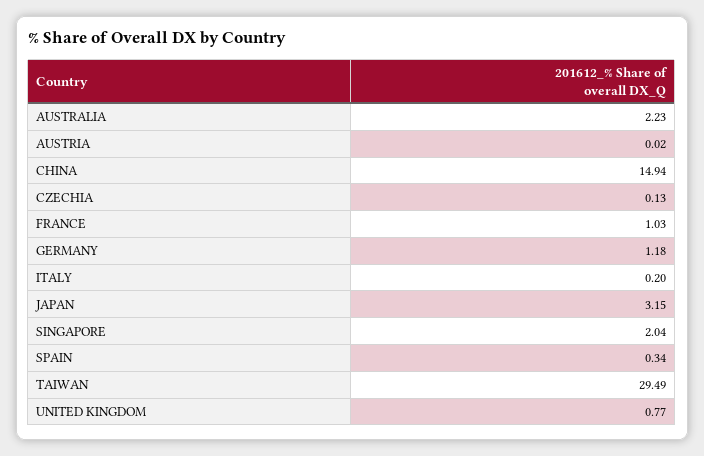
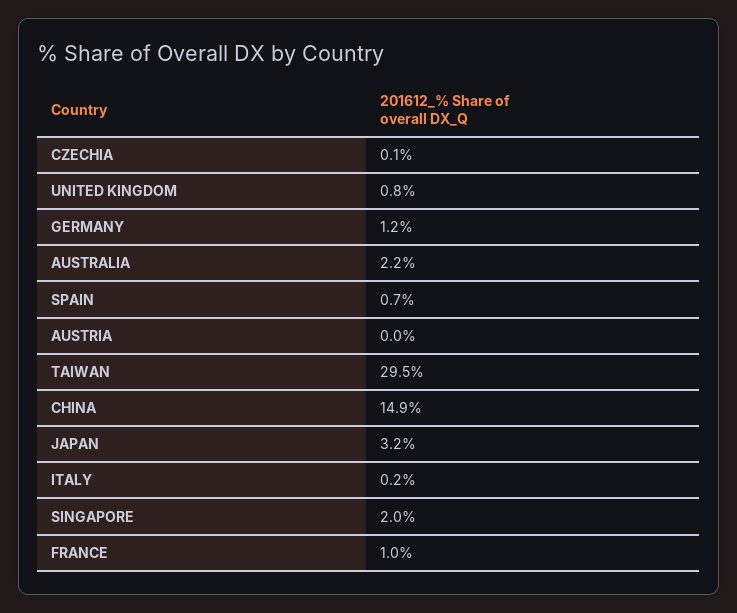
  {
    "AUSTRALIA": 2.23,
    "AUSTRIA": 0.02,
    "CHINA": 14.94,
    "CZECHIA": 0.13,
    "FRANCE": 1.03,
    "GERMANY": 1.18,
    "ITALY": 0.2,
    "JAPAN": 3.15,
    "SINGAPORE": 2.04,
-   "SPAIN": 0.34,
+   "SPAIN": 0.7,
    "TAIWAN": 29.49,
    "UNITED KINGDOM": 0.77
  }

